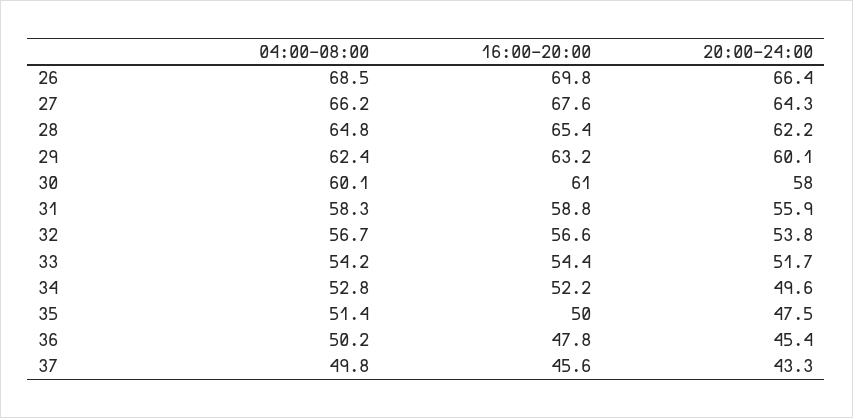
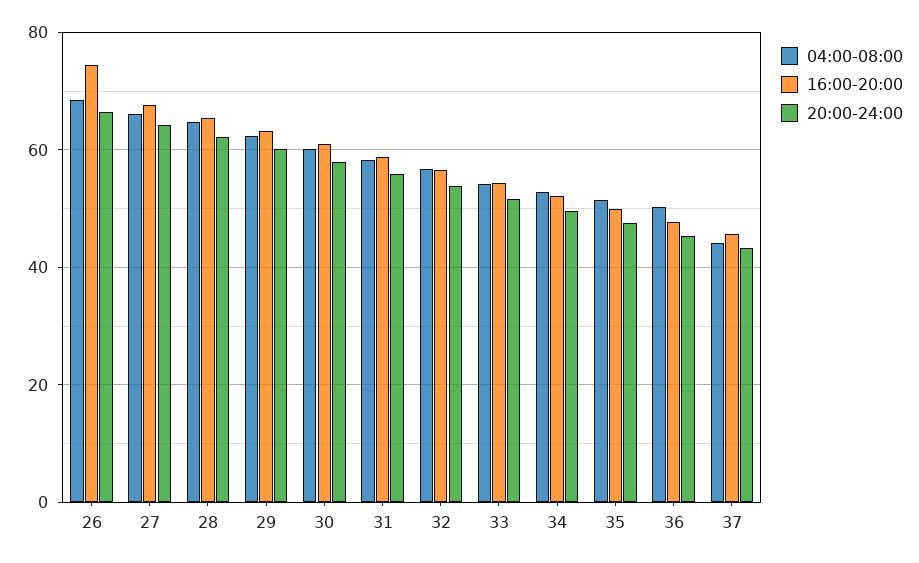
  {
    "04:00-08:00": {
      "26": 68.5,
      "27": 66.2,
      "28": 64.8,
      "29": 62.4,
      "30": 60.1,
      "31": 58.3,
      "32": 56.7,
      "33": 54.2,
      "34": 52.8,
      "35": 51.4,
      "36": 50.2,
-     "37": 49.8
+     "37": 44
    },
    "16:00-20:00": {
-     "26": 69.8,
+     "26": 74,
      "27": 67.6,
      "28": 65.4,
      "29": 63.2,
      "30": 61,
      "31": 58.8,
      "32": 56.6,
      "33": 54.4,
      "34": 52.2,
      "35": 50,
      "36": 47.8,
      "37": 45.6
    },
    "20:00-24:00": {
      "26": 66.4,
      "27": 64.3,
      "28": 62.2,
      "29": 60.1,
      "30": 58,
      "31": 55.9,
      "32": 53.8,
      "33": 51.7,
      "34": 49.6,
      "35": 47.5,
      "36": 45.4,
      "37": 43.3
    }
  }

